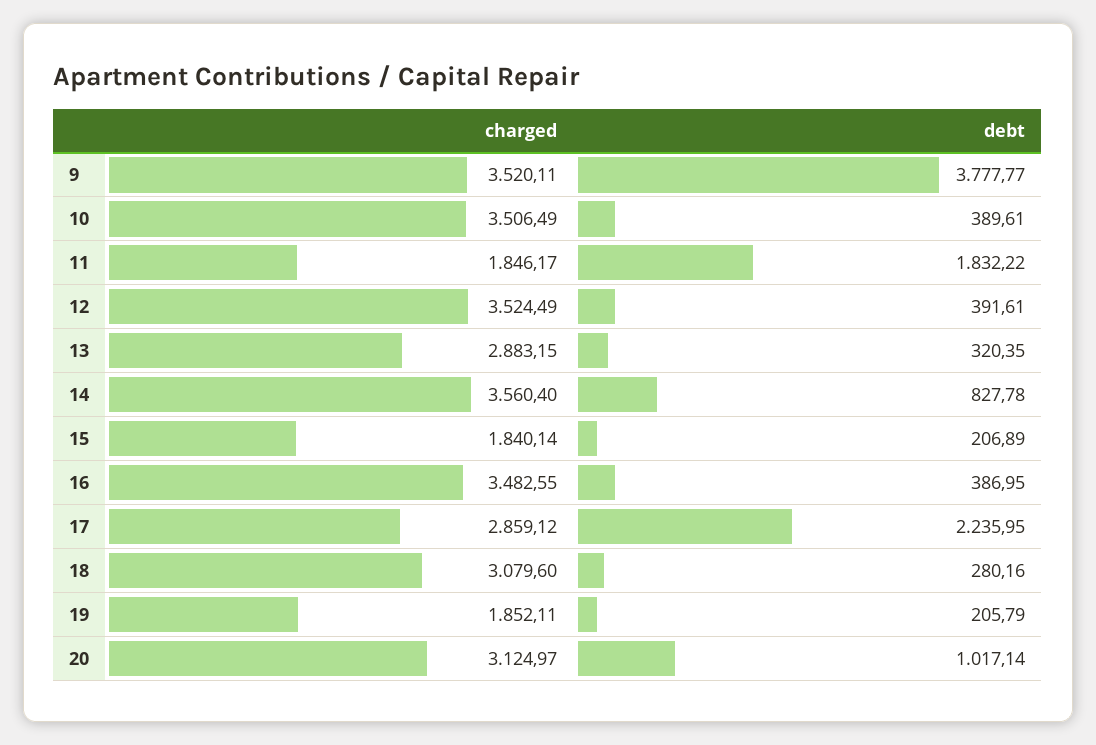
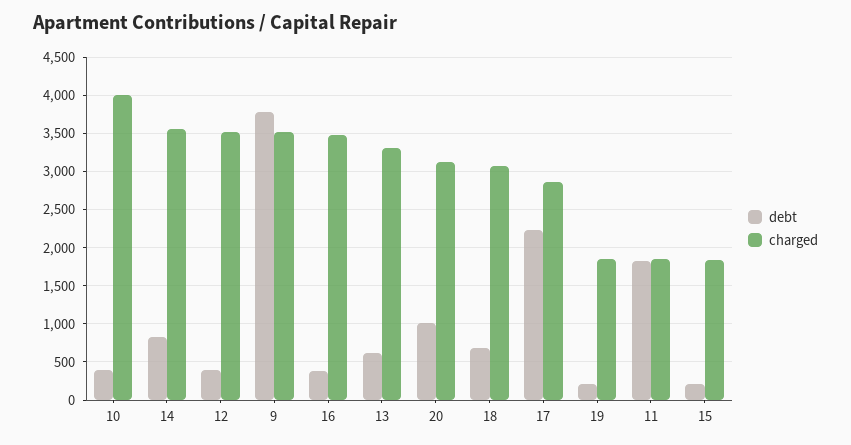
  {
    "charged": {
      "9": 3520.11,
-     "10": 3506.49,
+     "10": 4000,
      "11": 1846.17,
      "12": 3524.49,
-     "13": 2883.15,
+     "13": 3300,
      "14": 3560.4,
      "15": 1840.14,
      "16": 3482.55,
      "17": 2859.12,
      "18": 3079.6,
      "19": 1852.11,
      "20": 3124.97
    },
    "debt": {
      "9": 3777.77,
      "10": 389.61,
      "11": 1832.22,
      "12": 391.61,
-     "13": 320.35,
+     "13": 600,
      "14": 827.78,
      "15": 206.89,
      "16": 386.95,
      "17": 2235.95,
-     "18": 280.16,
+     "18": 700,
      "19": 205.79,
      "20": 1017.14
    }
  }

